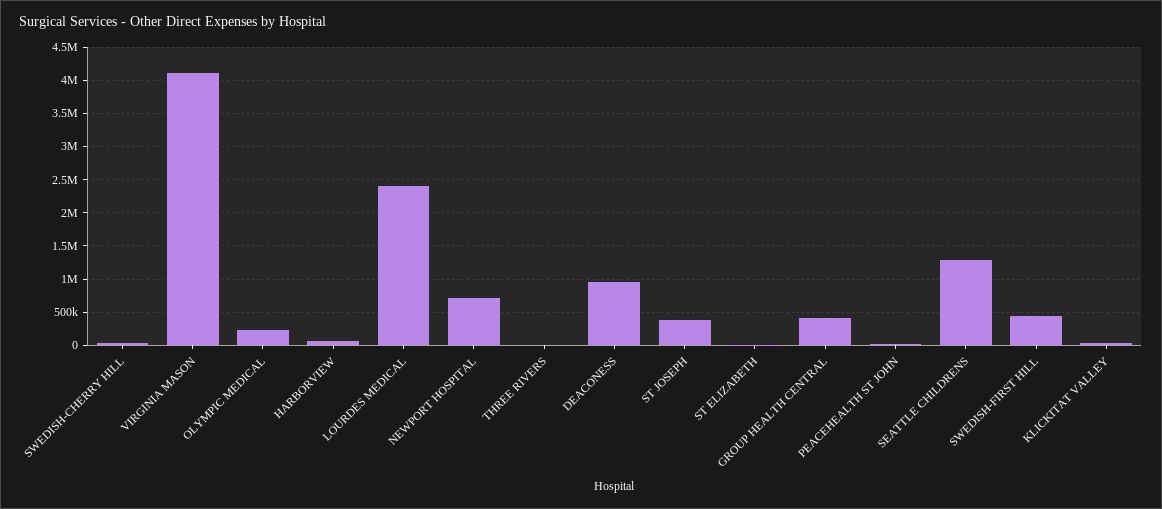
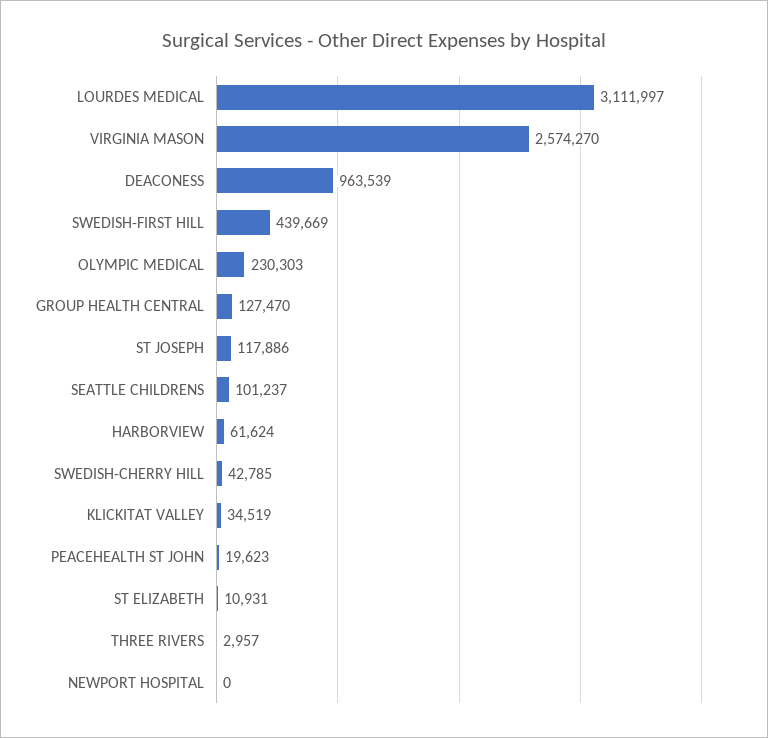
  {
    "SWEDISH-CHERRY HILL": 42785,
-   "VIRGINIA MASON": 4100000,
+   "VIRGINIA MASON": 2574270,
    "OLYMPIC MEDICAL": 230303,
    "HARBORVIEW": 61624,
-   "LOURDES MEDICAL": 2400000,
+   "LOURDES MEDICAL": 3111997,
-   "NEWPORT HOSPITAL": 700000,
+   "NEWPORT HOSPITAL": 0,
    "THREE RIVERS": 2957,
    "DEACONESS": 963539,
-   "ST JOSEPH": 400000,
+   "ST JOSEPH": 117886,
    "ST ELIZABETH": 10931,
-   "GROUP HEALTH CENTRAL": 400000,
+   "GROUP HEALTH CENTRAL": 127470,
    "PEACEHEALTH ST JOHN": 19623,
-   "SEATTLE CHILDRENS": 1300000,
+   "SEATTLE CHILDRENS": 101237,
    "SWEDISH-FIRST HILL": 439669,
    "KLICKITAT VALLEY": 34519
  }

